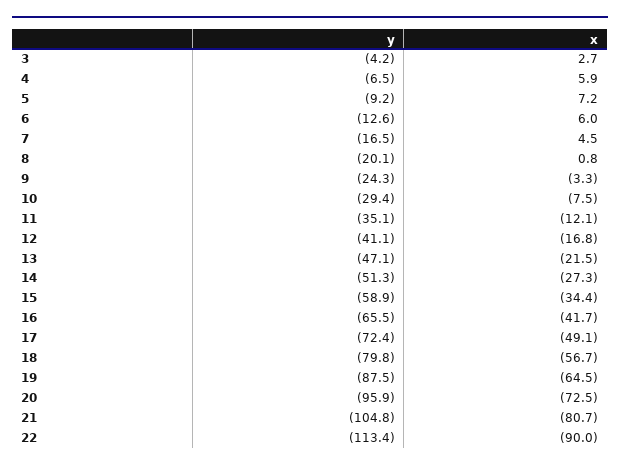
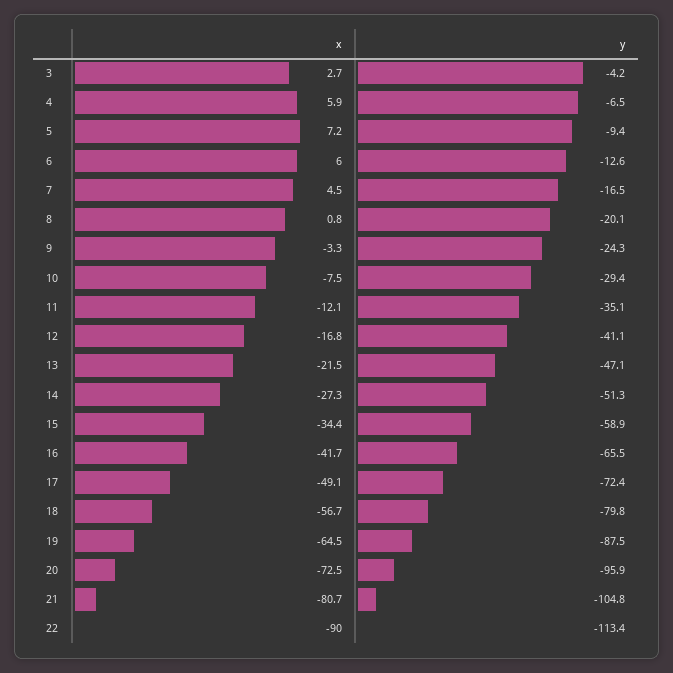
  {
    "y": {
      "3": -4.2,
      "4": -6.5,
-     "5": -9.2,
+     "5": -9.4,
      "6": -12.6,
      "7": -16.5,
      "8": -20.1,
      "9": -24.3,
      "10": -29.4,
      "11": -35.1,
      "12": -41.1,
      "13": -47.1,
      "14": -51.3,
      "15": -58.9,
      "16": -65.5,
      "17": -72.4,
      "18": -79.8,
      "19": -87.5,
      "20": -95.9,
      "21": -104.8,
      "22": -113.4
    },
    "x": {
      "3": 2.7,
      "4": 5.9,
      "5": 7.2,
      "6": 6,
      "7": 4.5,
      "8": 0.8,
      "9": -3.3,
      "10": -7.5,
      "11": -12.1,
      "12": -16.8,
      "13": -21.5,
      "14": -27.3,
      "15": -34.4,
      "16": -41.7,
      "17": -49.1,
      "18": -56.7,
      "19": -64.5,
      "20": -72.5,
      "21": -80.7,
      "22": -90
    }
  }

